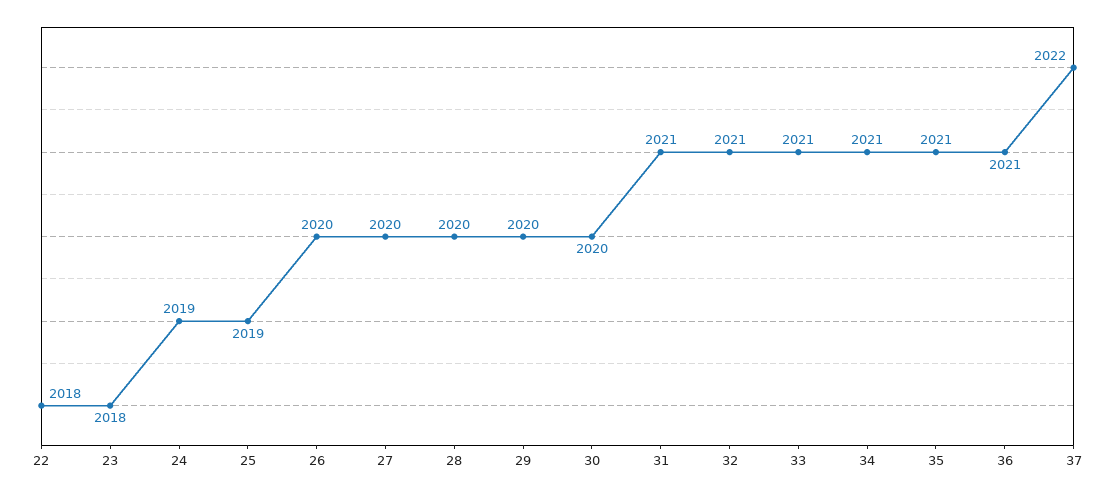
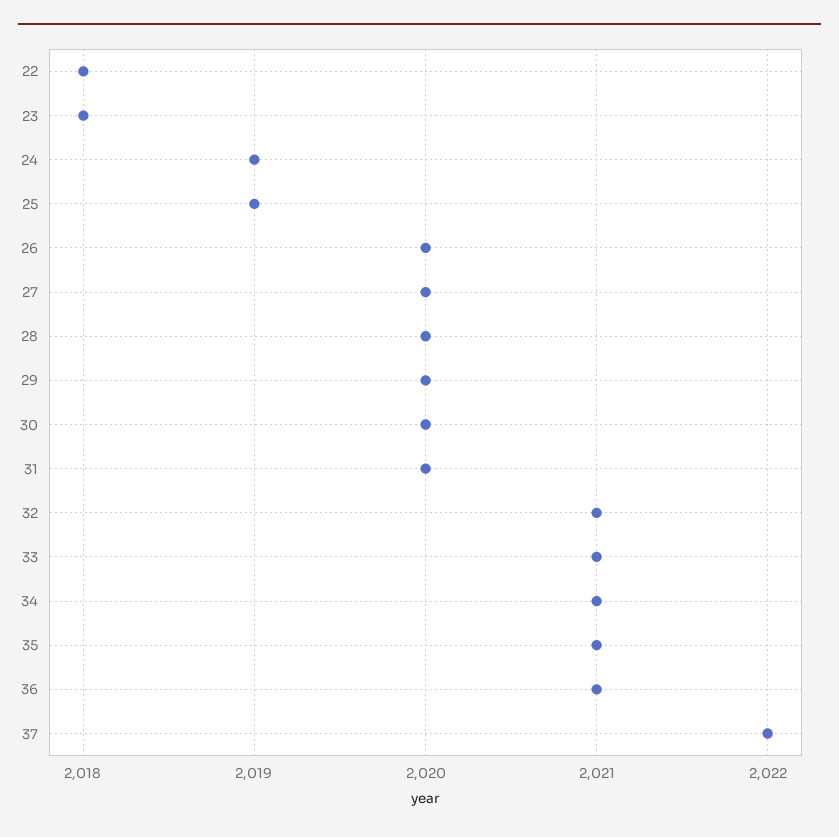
  {
    "22": 2018,
    "23": 2018,
    "24": 2019,
    "25": 2019,
    "26": 2020,
    "27": 2020,
    "28": 2020,
    "29": 2020,
    "30": 2020,
-   "31": 2021,
+   "31": 2020,
    "32": 2021,
    "33": 2021,
    "34": 2021,
    "35": 2021,
    "36": 2021,
    "37": 2022
  }

